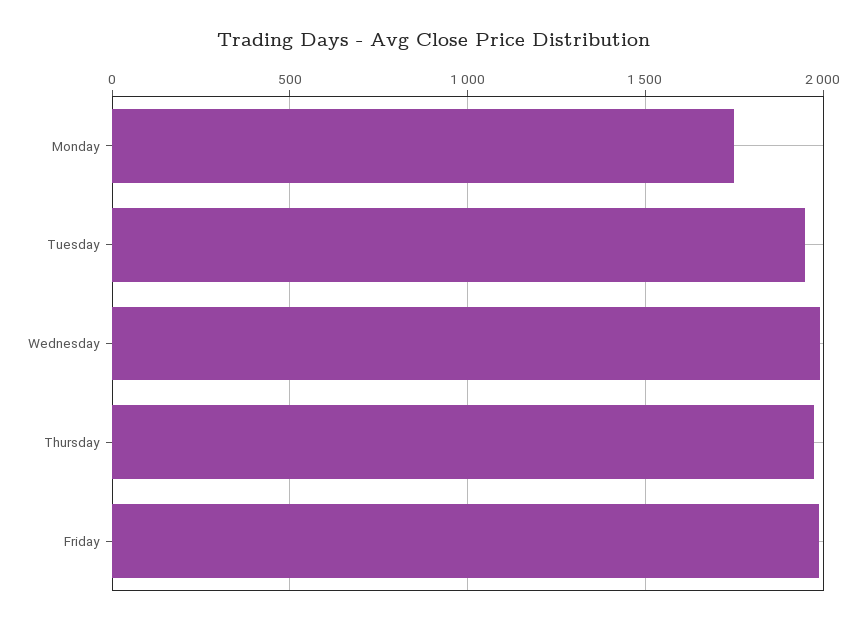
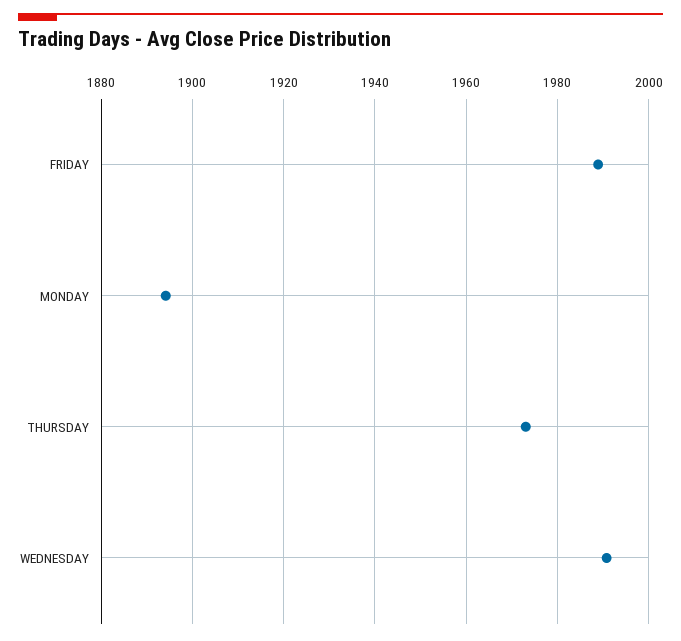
  {
-   "Monday": 1750,
+   "Monday": 1894,
-   "Tuesday": 1950,
    "Wednesday": 1990,
    "Thursday": 1974,
    "Friday": 1988
  }

